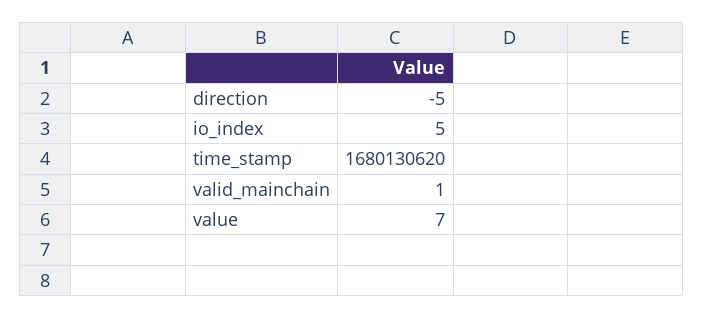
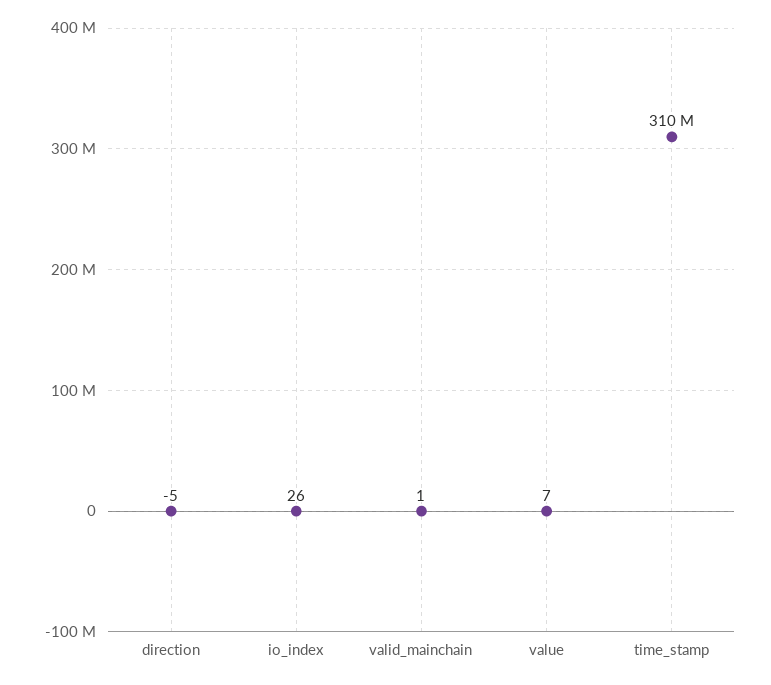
  {
    "direction": -5,
-   "io_index": 5,
+   "io_index": 26,
-   "time_stamp": 1680130620,
+   "time_stamp": 310000000,
    "valid_mainchain": 1,
    "value": 7
  }

